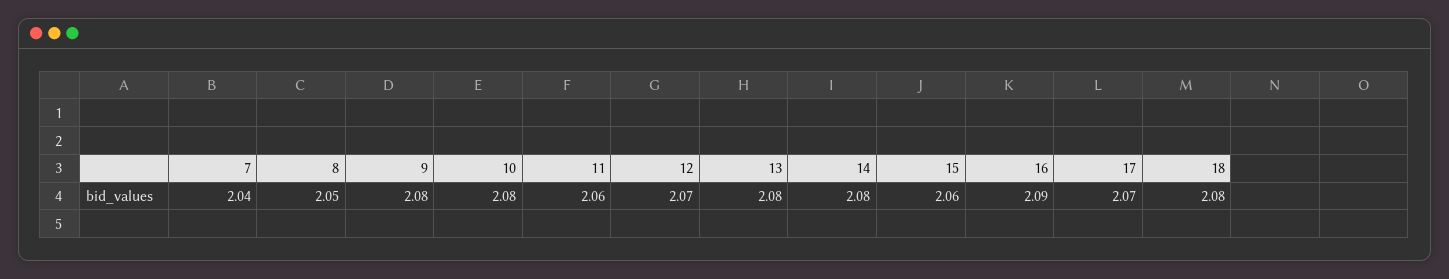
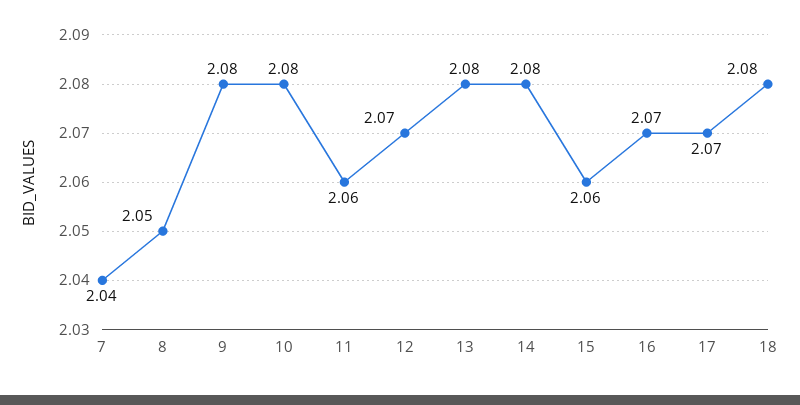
  {
    "7": 2.04,
    "8": 2.05,
    "9": 2.08,
    "10": 2.08,
    "11": 2.06,
    "12": 2.07,
    "13": 2.08,
    "14": 2.08,
    "15": 2.06,
-   "16": 2.09,
+   "16": 2.07,
    "17": 2.07,
    "18": 2.08
  }

